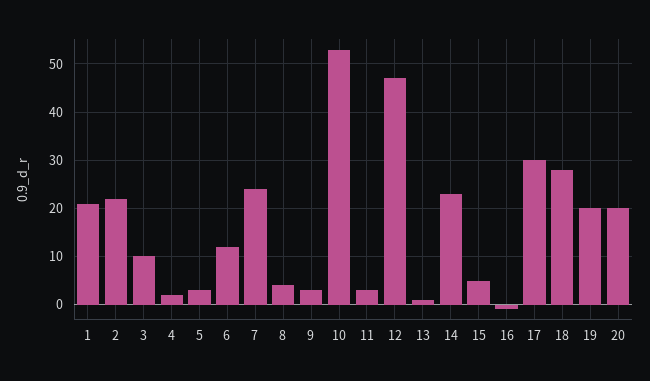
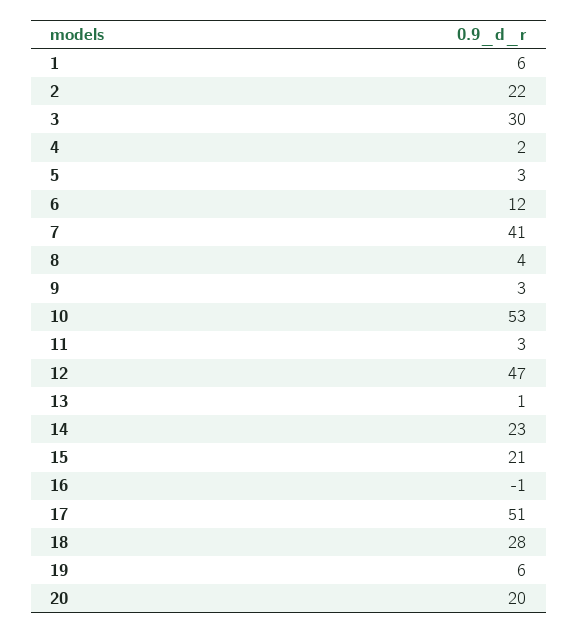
  {
-   "1": 20,
+   "1": 6,
    "2": 22,
-   "3": 10,
+   "3": 30,
    "4": 2,
    "5": 3,
    "6": 12,
-   "7": 25,
+   "7": 41,
    "8": 4,
    "9": 3,
    "10": 53,
    "11": 3,
    "12": 47,
    "13": 1,
    "14": 23,
-   "15": 5,
+   "15": 21,
    "16": -1,
-   "17": 30,
+   "17": 51,
    "18": 28,
-   "19": 20,
+   "19": 6,
    "20": 20
  }

